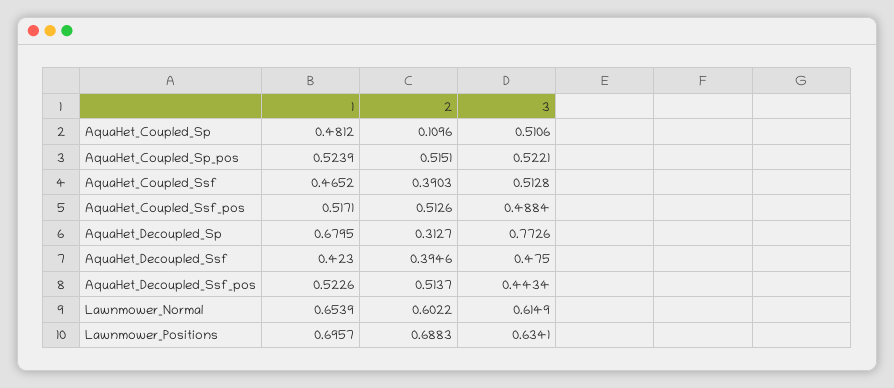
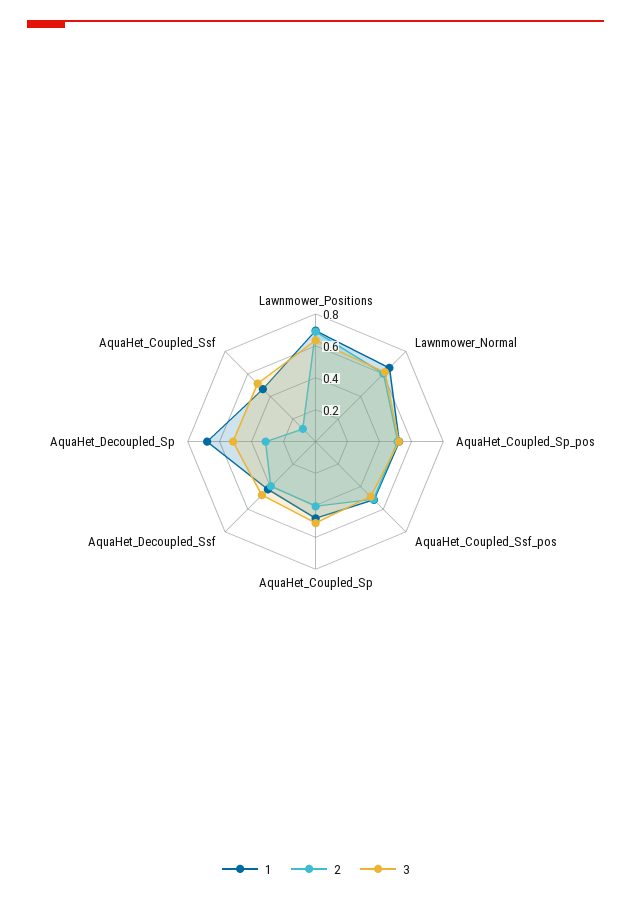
  {
    "1": {
      "AquaHet_Coupled_Sp": 0.4812,
      "AquaHet_Coupled_Sp_pos": 0.5239,
      "AquaHet_Coupled_Ssf": 0.4652,
      "AquaHet_Coupled_Ssf_pos": 0.5171,
      "AquaHet_Decoupled_Sp": 0.6795,
      "AquaHet_Decoupled_Ssf": 0.423,
-     "AquaHet_Decoupled_Ssf_pos": 0.5226,
      "Lawnmower_Normal": 0.6539,
      "Lawnmower_Positions": 0.6957
    },
    "2": {
-     "AquaHet_Coupled_Sp": 0.1096,
+     "AquaHet_Coupled_Sp": 0.4,
      "AquaHet_Coupled_Sp_pos": 0.5151,
-     "AquaHet_Coupled_Ssf": 0.3903,
+     "AquaHet_Coupled_Ssf": 0.1,
      "AquaHet_Coupled_Ssf_pos": 0.5126,
      "AquaHet_Decoupled_Sp": 0.3127,
      "AquaHet_Decoupled_Ssf": 0.3946,
-     "AquaHet_Decoupled_Ssf_pos": 0.5137,
      "Lawnmower_Normal": 0.6022,
      "Lawnmower_Positions": 0.6883
    },
    "3": {
      "AquaHet_Coupled_Sp": 0.5106,
      "AquaHet_Coupled_Sp_pos": 0.5221,
      "AquaHet_Coupled_Ssf": 0.5128,
      "AquaHet_Coupled_Ssf_pos": 0.4884,
-     "AquaHet_Decoupled_Sp": 0.7726,
+     "AquaHet_Decoupled_Sp": 0.5,
      "AquaHet_Decoupled_Ssf": 0.475,
-     "AquaHet_Decoupled_Ssf_pos": 0.4434,
      "Lawnmower_Normal": 0.6149,
      "Lawnmower_Positions": 0.6341
    }
  }

